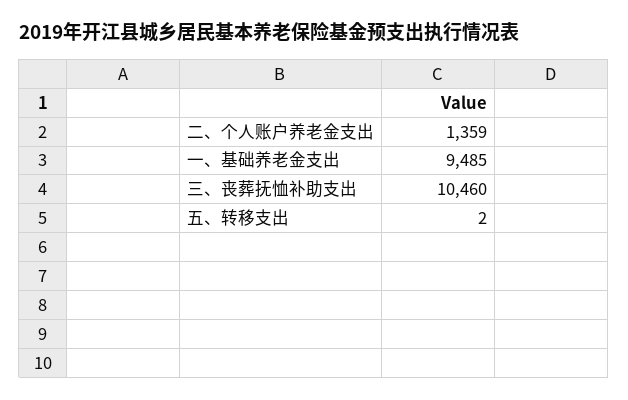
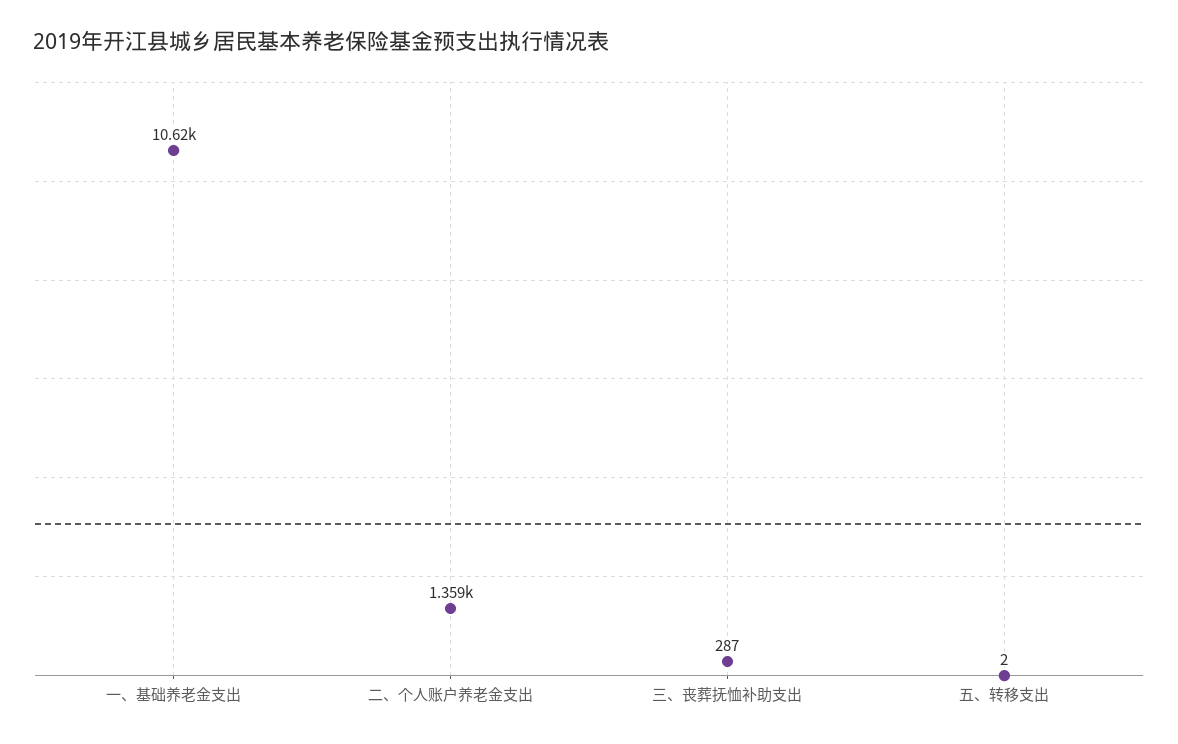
  {
    "二、个人账户养老金支出": 1359,
-   "一、基础养老金支出": 9485,
+   "一、基础养老金支出": 10620,
-   "三、丧葬抚恤补助支出": 10460,
+   "三、丧葬抚恤补助支出": 287,
    "五、转移支出": 2
  }

